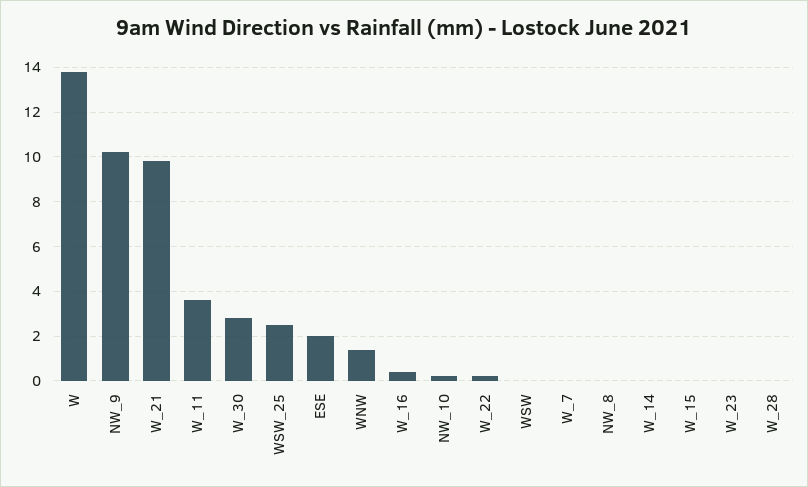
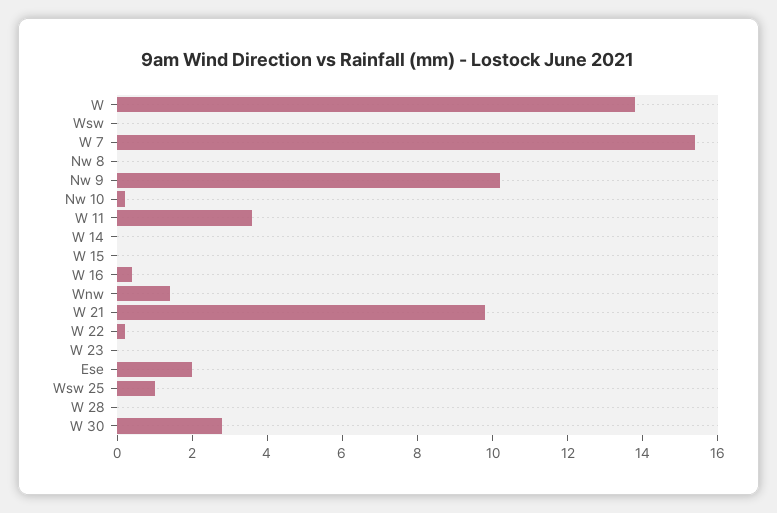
  {
    "W": 14,
    "NW_9": 10,
    "W_21": 10,
    "W_11": 3.5,
    "W_30": 3,
-   "WSW_25": 2.5,
+   "WSW_25": 1,
    "ESE": 2,
    "WNW": 1.5,
    "W_16": 0.5,
    "NW_10": 0,
    "W_22": 0,
    "WSW": 0,
-   "W_7": 0,
+   "W_7": 15.5,
    "NW_8": 0,
    "W_14": 0,
    "W_15": 0,
    "W_23": 0,
    "W_28": 0
  }

